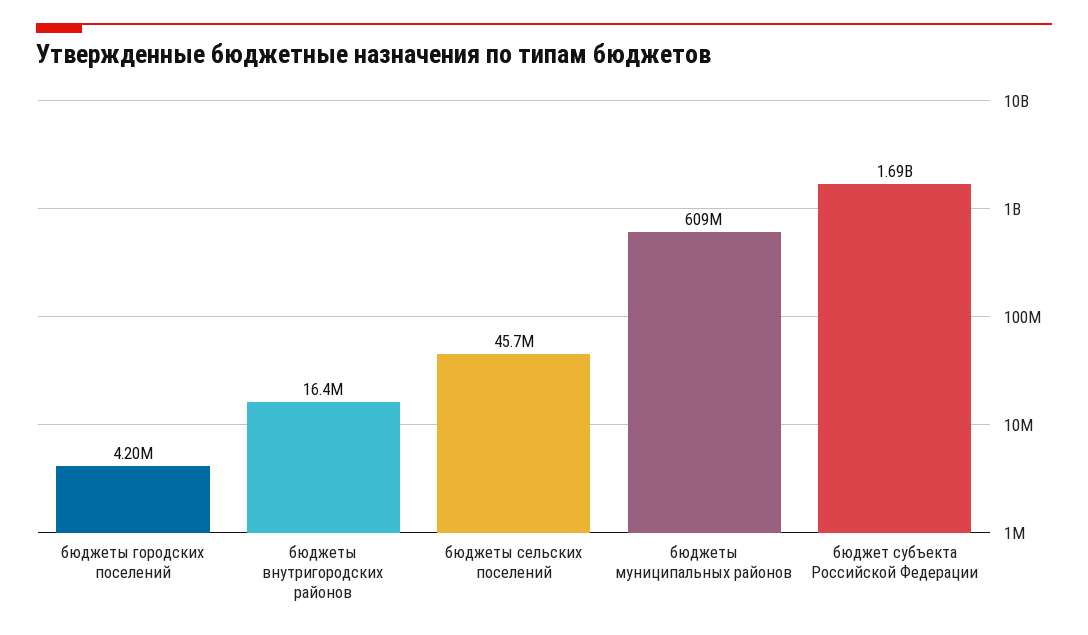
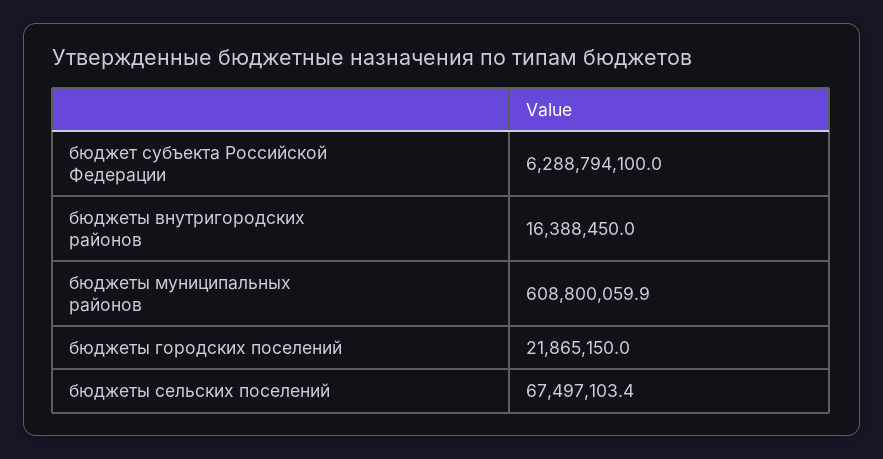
  {
-   "бюджеты городских поселений": 4200000,
+   "бюджеты городских поселений": 21865150,
    "бюджеты внутригородских районов": 16388450,
-   "бюджеты сельских поселений": 45700000,
+   "бюджеты сельских поселений": 67497103.4,
    "бюджеты муниципальных районов": 608800059.9,
-   "бюджет субъекта Российской Федерации": 1690000000
+   "бюджет субъекта Российской Федерации": 6288794100
  }

